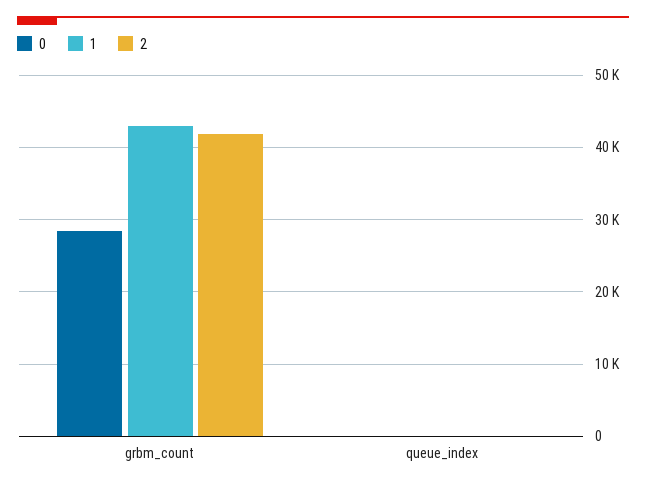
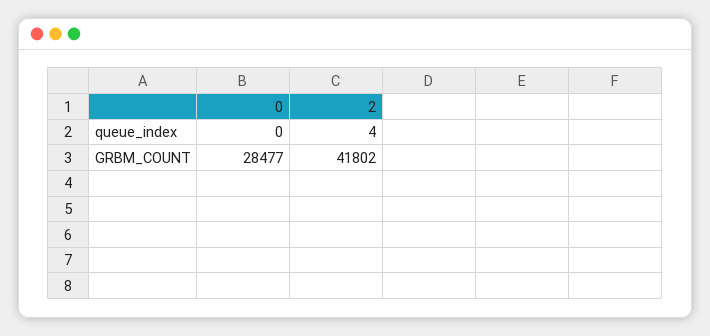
  {
    "0": {
      "grbm_count": 28477,
      "queue_index": 0
    },
-   "1": {
-     "grbm_count": 43000,
-     "queue_index": 0
-   },
    "2": {
      "grbm_count": 41802,
      "queue_index": 4
    }
  }

